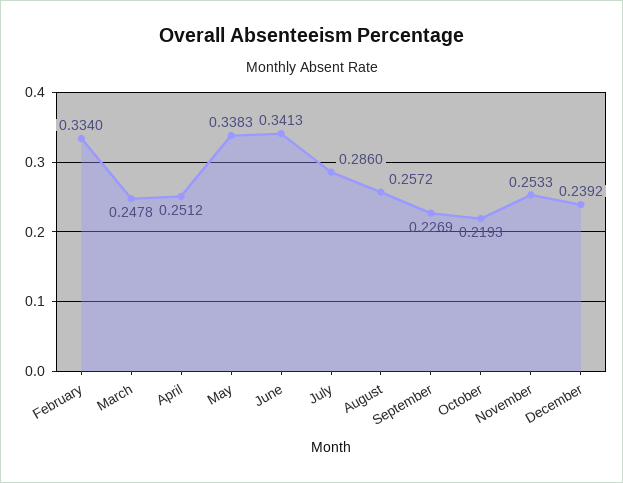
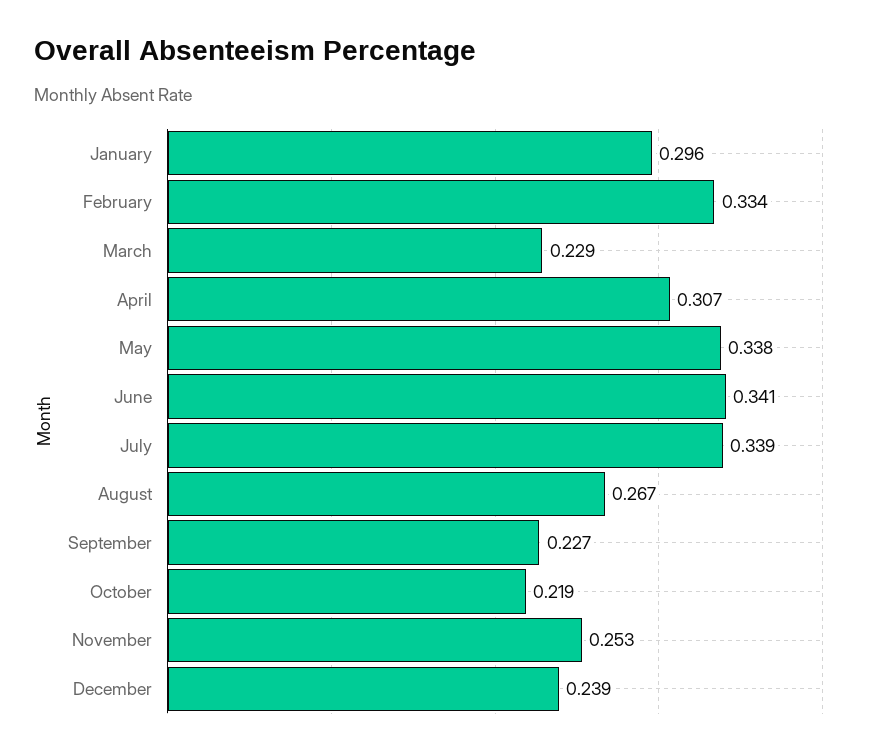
  {
    "February": 0.334,
-   "March": 0.2478,
+   "March": 0.229,
-   "April": 0.2512,
+   "April": 0.307,
    "May": 0.3383,
    "June": 0.3413,
-   "July": 0.286,
+   "July": 0.339,
-   "August": 0.2572,
+   "August": 0.267,
    "September": 0.2269,
    "October": 0.2193,
    "November": 0.2533,
-   "December": 0.2392
+   "December": 0.2392,
+   "January": 0.296
  }

